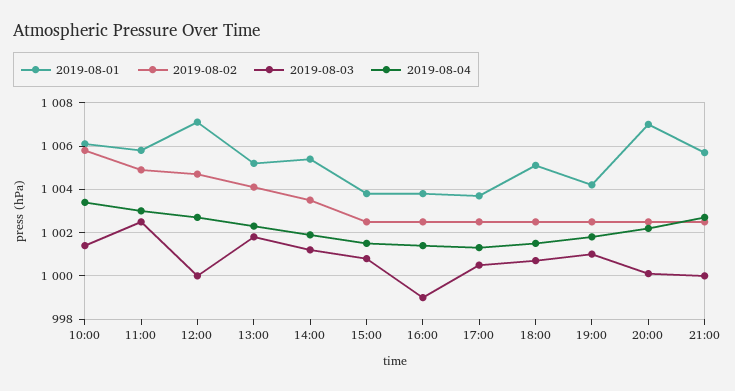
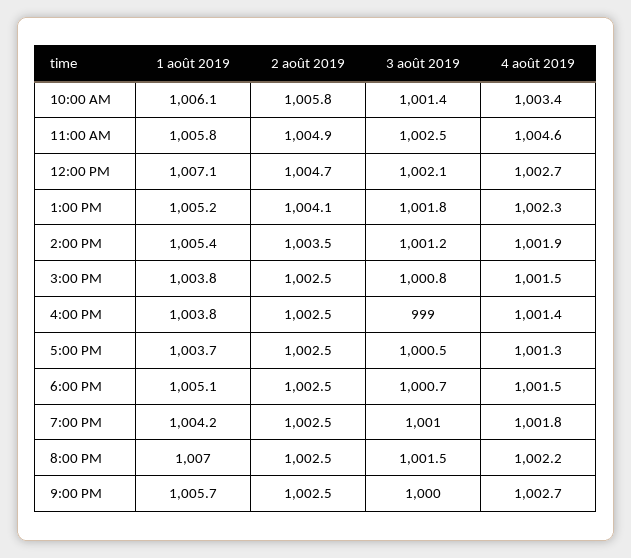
  {
    "2019-08-01": {
      "10:00": 1006.1,
      "11:00": 1005.8,
      "12:00": 1007.1,
      "13:00": 1005.2,
      "14:00": 1005.4,
      "15:00": 1003.8,
      "16:00": 1003.8,
      "17:00": 1003.7,
      "18:00": 1005.1,
      "19:00": 1004.2,
      "20:00": 1007,
      "21:00": 1005.7
    },
    "2019-08-02": {
      "10:00": 1005.8,
      "11:00": 1004.9,
      "12:00": 1004.7,
      "13:00": 1004.1,
      "14:00": 1003.5,
      "15:00": 1002.5,
      "16:00": 1002.5,
      "17:00": 1002.5,
      "18:00": 1002.5,
      "19:00": 1002.5,
      "20:00": 1002.5,
      "21:00": 1002.5
    },
    "2019-08-03": {
      "10:00": 1001.4,
      "11:00": 1002.5,
-     "12:00": 1000,
+     "12:00": 1002.1,
      "13:00": 1001.8,
      "14:00": 1001.2,
      "15:00": 1000.8,
      "16:00": 999,
      "17:00": 1000.5,
      "18:00": 1000.7,
      "19:00": 1001,
-     "20:00": 1000,
+     "20:00": 1001.5,
      "21:00": 1000
    },
    "2019-08-04": {
      "10:00": 1003.4,
-     "11:00": 1003,
+     "11:00": 1004.6,
      "12:00": 1002.7,
      "13:00": 1002.3,
      "14:00": 1001.9,
      "15:00": 1001.5,
      "16:00": 1001.4,
      "17:00": 1001.3,
      "18:00": 1001.5,
      "19:00": 1001.8,
      "20:00": 1002.2,
      "21:00": 1002.7
    }
  }

